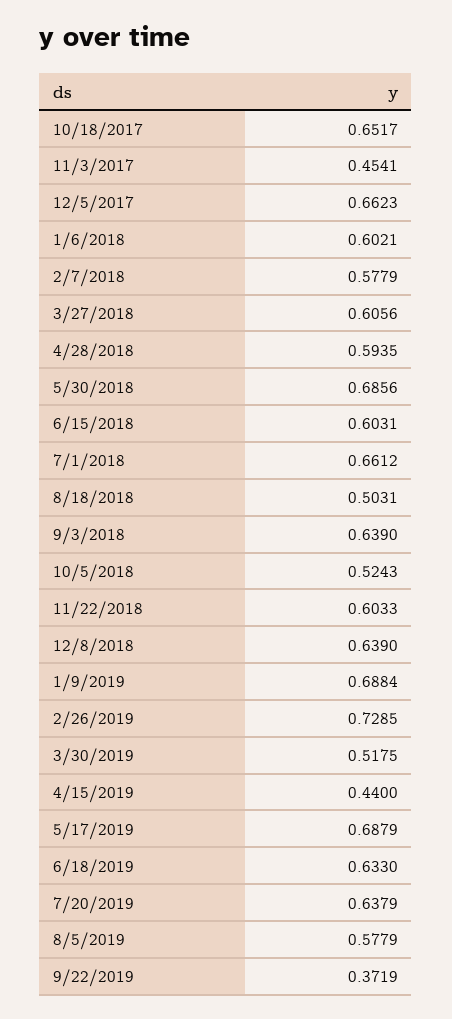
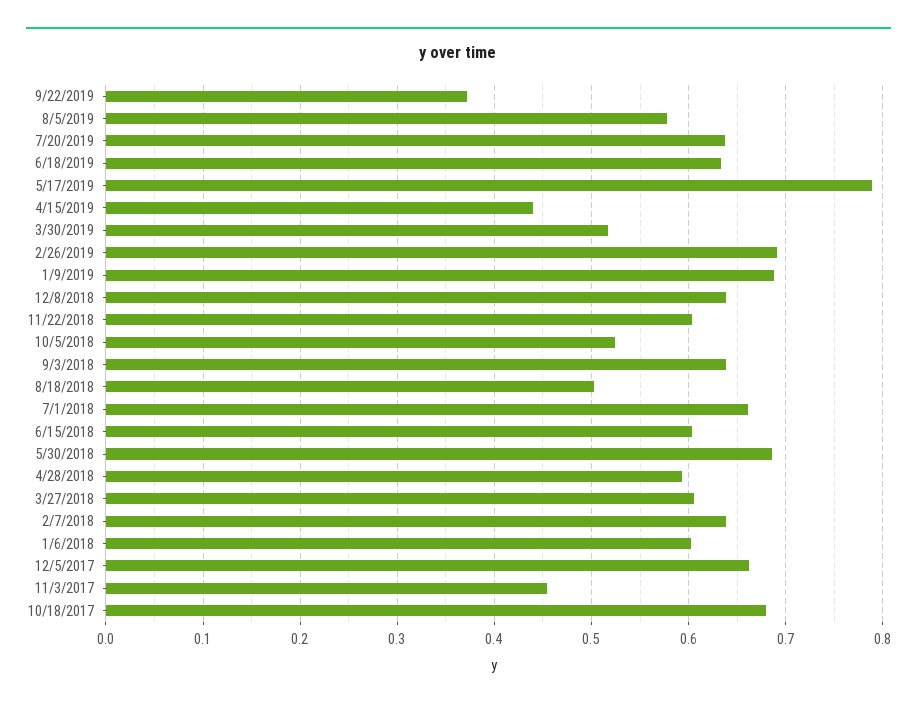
  {
-   "10/18/2017": 0.6517,
+   "10/18/2017": 0.68,
    "11/3/2017": 0.4541,
    "12/5/2017": 0.6623,
    "1/6/2018": 0.6021,
-   "2/7/2018": 0.5779,
+   "2/7/2018": 0.64,
    "3/27/2018": 0.6056,
    "4/28/2018": 0.5935,
    "5/30/2018": 0.6856,
    "6/15/2018": 0.6031,
    "7/1/2018": 0.6612,
    "8/18/2018": 0.5031,
    "9/3/2018": 0.639,
    "10/5/2018": 0.5243,
    "11/22/2018": 0.6033,
    "12/8/2018": 0.639,
    "1/9/2019": 0.6884,
-   "2/26/2019": 0.7285,
+   "2/26/2019": 0.69,
    "3/30/2019": 0.5175,
    "4/15/2019": 0.44,
-   "5/17/2019": 0.6879,
+   "5/17/2019": 0.79,
    "6/18/2019": 0.633,
    "7/20/2019": 0.6379,
    "8/5/2019": 0.5779,
    "9/22/2019": 0.3719
  }

